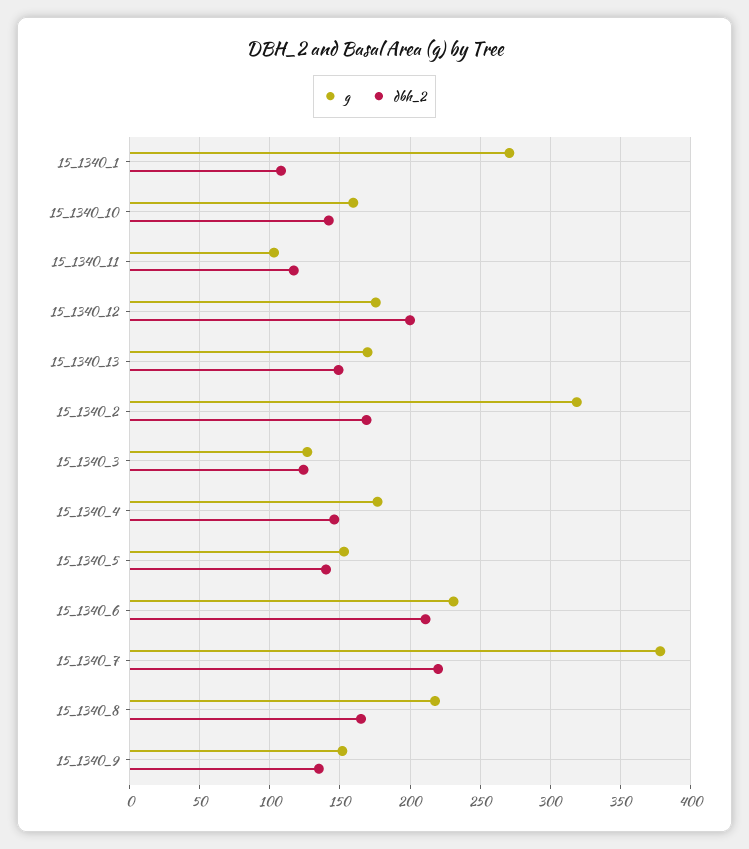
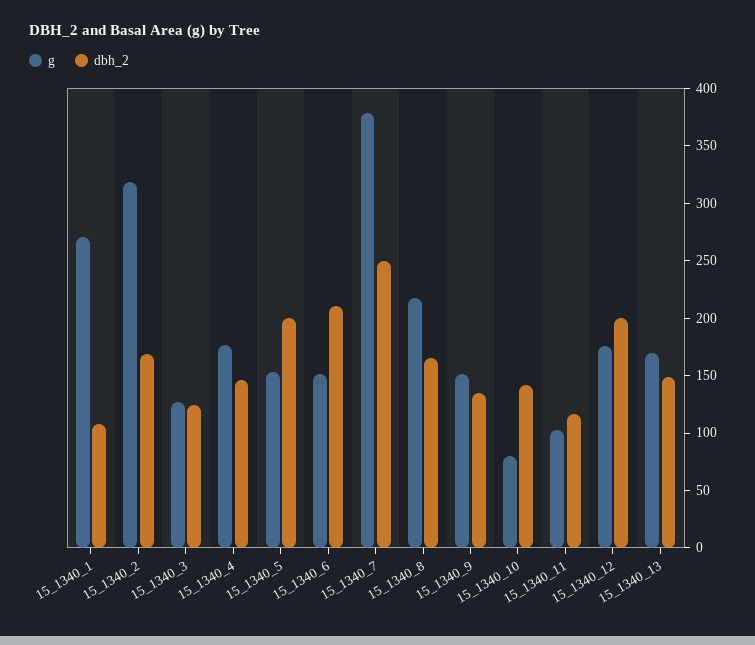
  {
    "g": {
      "15_1340_1": 270,
-     "15_1340_10": 160,
+     "15_1340_10": 80,
      "15_1340_11": 105,
      "15_1340_12": 175,
      "15_1340_13": 170,
      "15_1340_2": 320,
      "15_1340_3": 125,
      "15_1340_4": 175,
      "15_1340_5": 155,
-     "15_1340_6": 230,
+     "15_1340_6": 150,
      "15_1340_7": 380,
      "15_1340_8": 220,
      "15_1340_9": 150
    },
    "dbh_2": {
      "15_1340_1": 110,
      "15_1340_10": 140,
      "15_1340_11": 115,
      "15_1340_12": 200,
      "15_1340_13": 150,
      "15_1340_2": 170,
      "15_1340_3": 125,
      "15_1340_4": 145,
-     "15_1340_5": 140,
+     "15_1340_5": 200,
      "15_1340_6": 210,
-     "15_1340_7": 220,
+     "15_1340_7": 250,
      "15_1340_8": 165,
      "15_1340_9": 135
    }
  }

